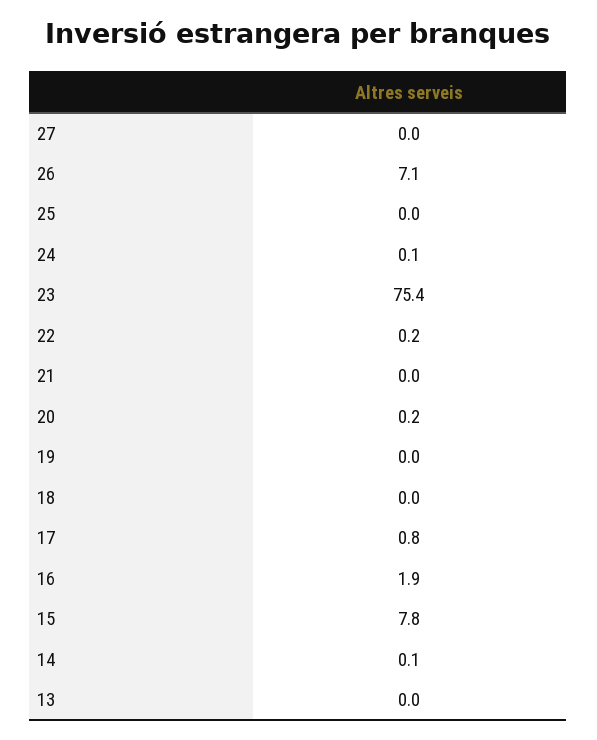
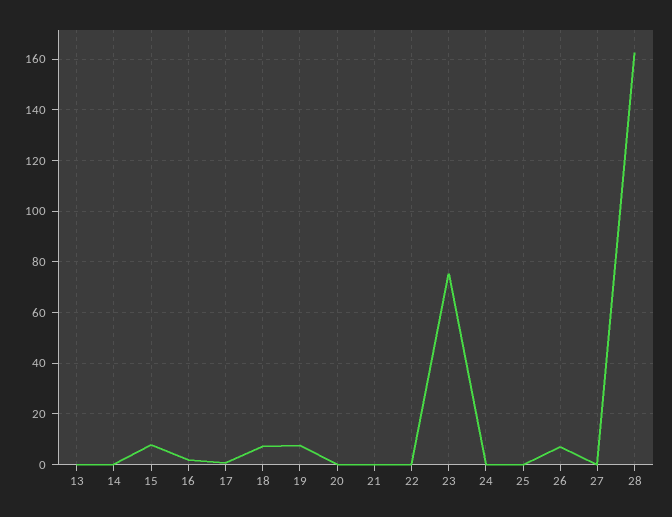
  {
    "27": 0,
    "26": 7.1,
    "25": 0,
    "24": 0.1,
    "23": 75.4,
    "22": 0.2,
    "21": 0,
    "20": 0.2,
-   "19": 0,
+   "19": 7.5,
-   "18": 0,
+   "18": 7.5,
    "17": 0.8,
    "16": 1.9,
    "15": 7.8,
    "14": 0.1,
-   "13": 0
+   "13": 0,
+   "28": 162.5
  }

